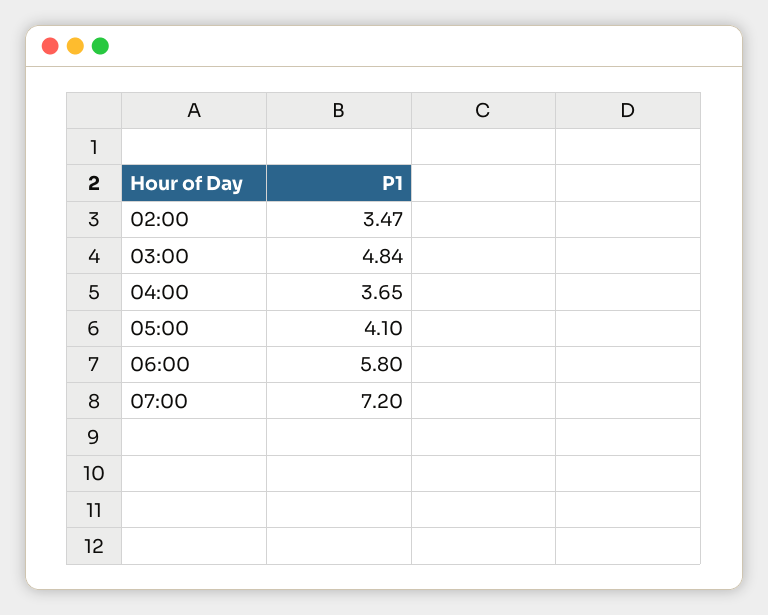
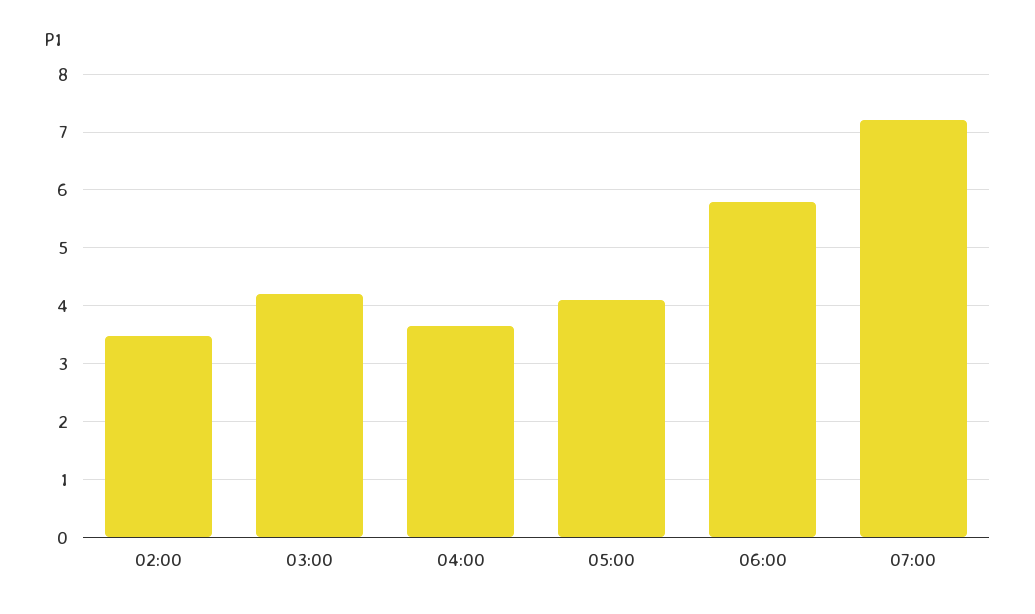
  {
    "02:00": 3.47,
-   "03:00": 4.84,
+   "03:00": 4.2,
    "04:00": 3.65,
    "05:00": 4.1,
    "06:00": 5.8,
    "07:00": 7.2
  }

